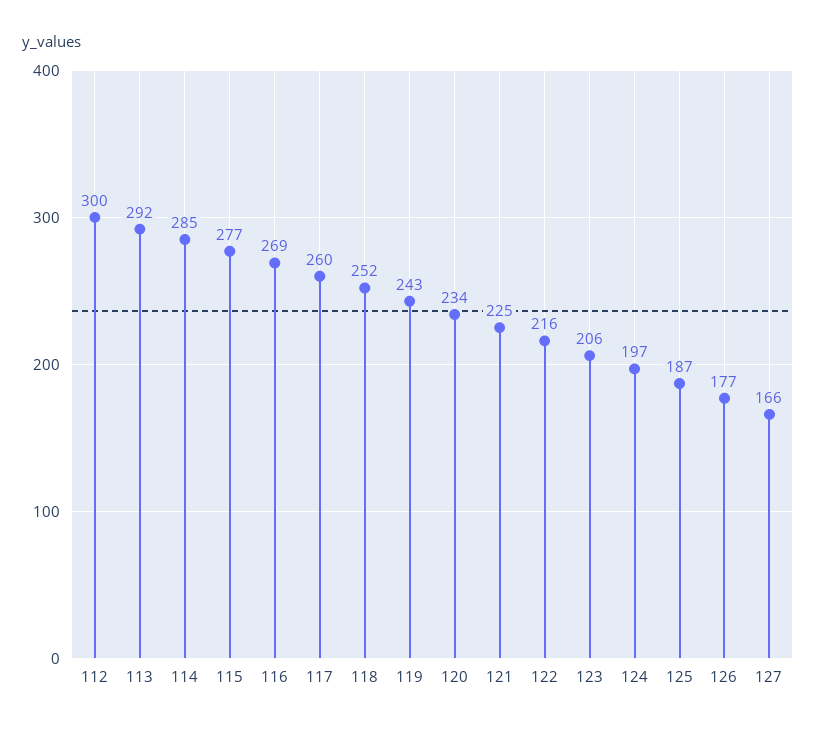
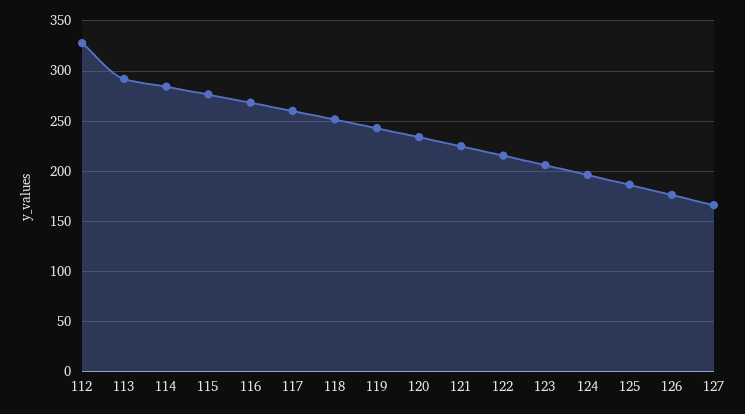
  {
-   "112": 300,
+   "112": 330,
    "113": 292,
    "114": 285,
    "115": 277,
    "116": 269,
    "117": 260,
    "118": 252,
    "119": 243,
    "120": 234,
    "121": 225,
    "122": 216,
    "123": 206,
    "124": 197,
    "125": 187,
    "126": 177,
    "127": 166
  }

